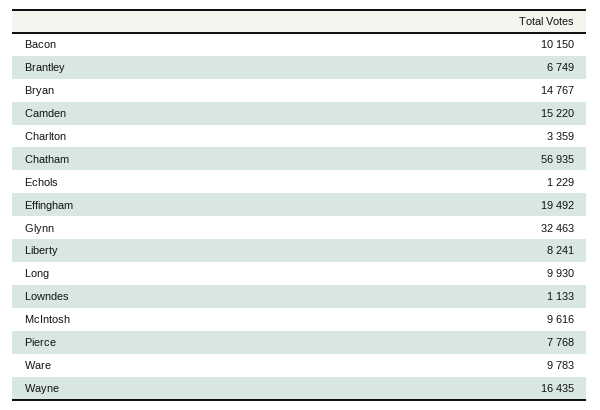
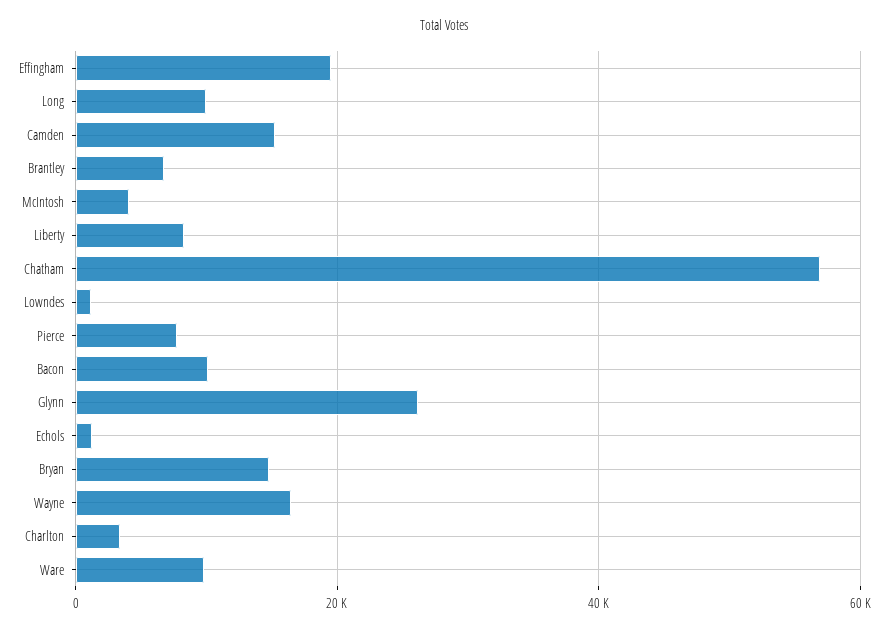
  {
    "Bacon": 10150,
    "Brantley": 6749,
    "Bryan": 14767,
    "Camden": 15220,
    "Charlton": 3359,
    "Chatham": 56935,
    "Echols": 1229,
    "Effingham": 19492,
-   "Glynn": 32463,
+   "Glynn": 26000,
    "Liberty": 8241,
    "Long": 9930,
    "Lowndes": 1133,
-   "McIntosh": 9616,
+   "McIntosh": 4000,
    "Pierce": 7768,
    "Ware": 9783,
    "Wayne": 16435
  }

